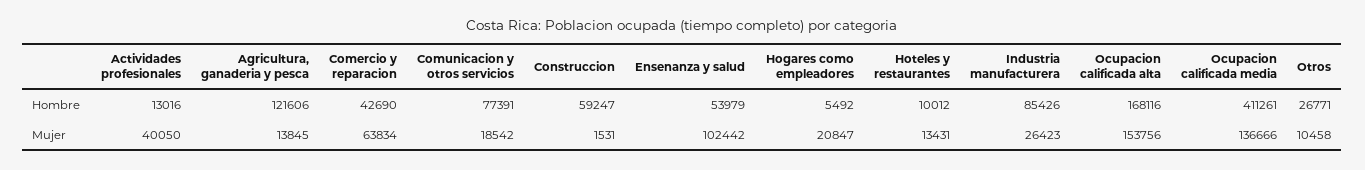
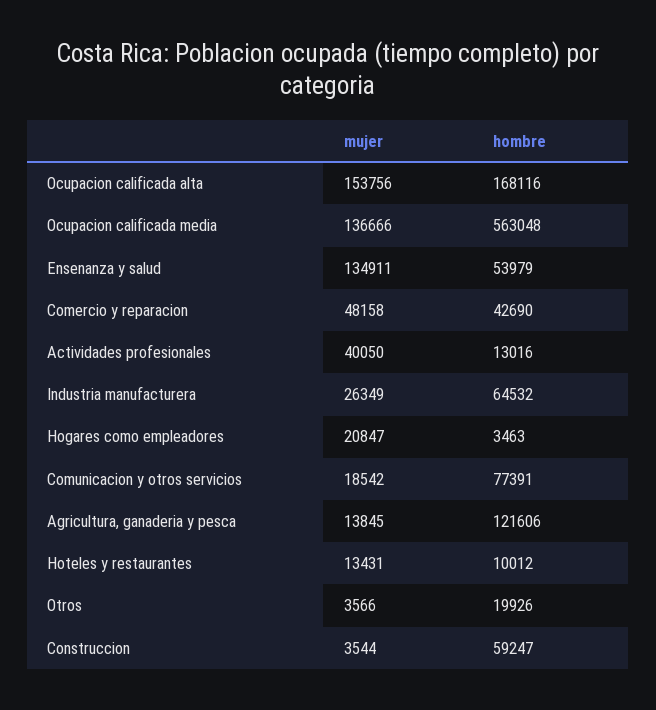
  {
    "Actividades profesionales": {
      "Hombre": 13016,
      "Mujer": 40050
    },
    "Agricultura, ganaderia y pesca": {
      "Hombre": 121606,
      "Mujer": 13845
    },
    "Comercio y reparacion": {
      "Hombre": 42690,
-     "Mujer": 63834
+     "Mujer": 48158
    },
    "Comunicacion y otros servicios": {
      "Hombre": 77391,
      "Mujer": 18542
    },
    "Construccion": {
      "Hombre": 59247,
-     "Mujer": 1531
+     "Mujer": 3544
    },
    "Ensenanza y salud": {
      "Hombre": 53979,
-     "Mujer": 102442
+     "Mujer": 134911
    },
    "Hogares como empleadores": {
-     "Hombre": 5492,
+     "Hombre": 3463,
      "Mujer": 20847
    },
    "Hoteles y restaurantes": {
      "Hombre": 10012,
      "Mujer": 13431
    },
    "Industria manufacturera": {
-     "Hombre": 85426,
+     "Hombre": 64532,
-     "Mujer": 26423
+     "Mujer": 26349
    },
    "Ocupacion calificada alta": {
      "Hombre": 168116,
      "Mujer": 153756
    },
    "Ocupacion calificada media": {
-     "Hombre": 411261,
+     "Hombre": 563048,
      "Mujer": 136666
    },
    "Otros": {
-     "Hombre": 26771,
+     "Hombre": 19926,
-     "Mujer": 10458
+     "Mujer": 3566
    }
  }

